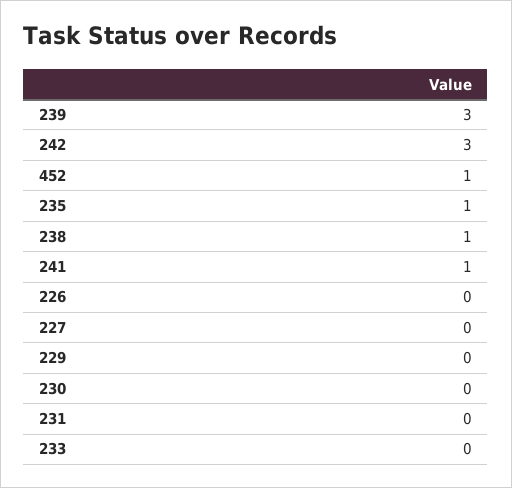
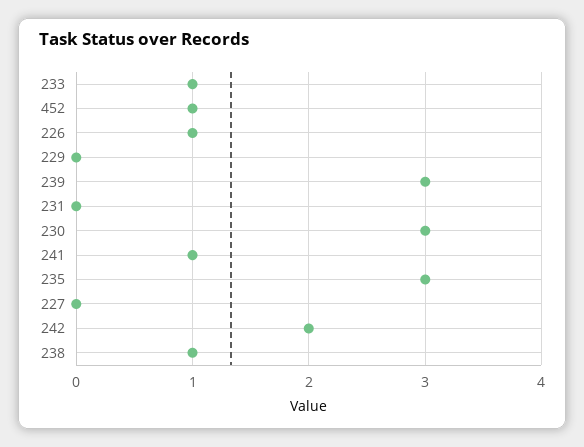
  {
    "239": 3,
-   "242": 3,
+   "242": 2,
    "452": 1,
-   "235": 1,
+   "235": 3,
    "238": 1,
    "241": 1,
-   "226": 0,
+   "226": 1,
    "227": 0,
    "229": 0,
-   "230": 0,
+   "230": 3,
    "231": 0,
-   "233": 0
+   "233": 1
  }

